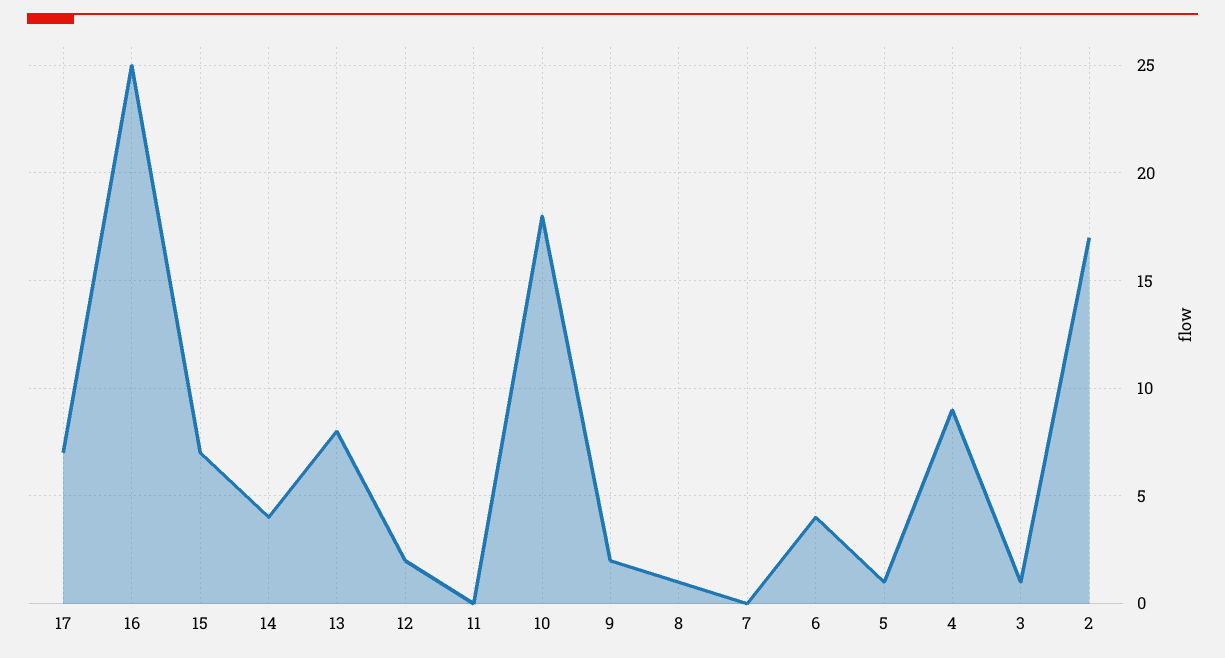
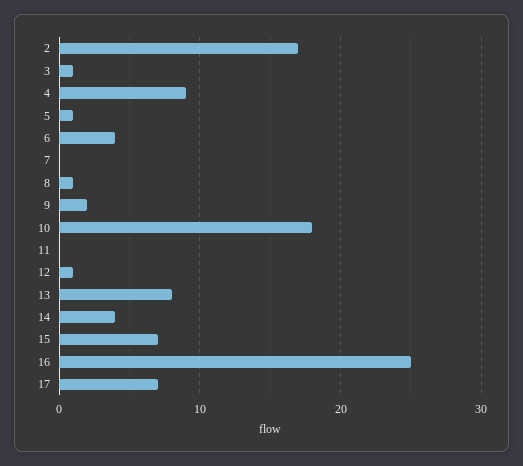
  {
    "17": 7,
    "16": 25,
    "15": 7,
    "14": 4,
    "13": 8,
-   "12": 2,
+   "12": 1,
    "11": 0,
    "10": 18,
    "9": 2,
    "8": 1,
    "7": 0,
    "6": 4,
    "5": 1,
    "4": 9,
    "3": 1,
    "2": 17
  }

